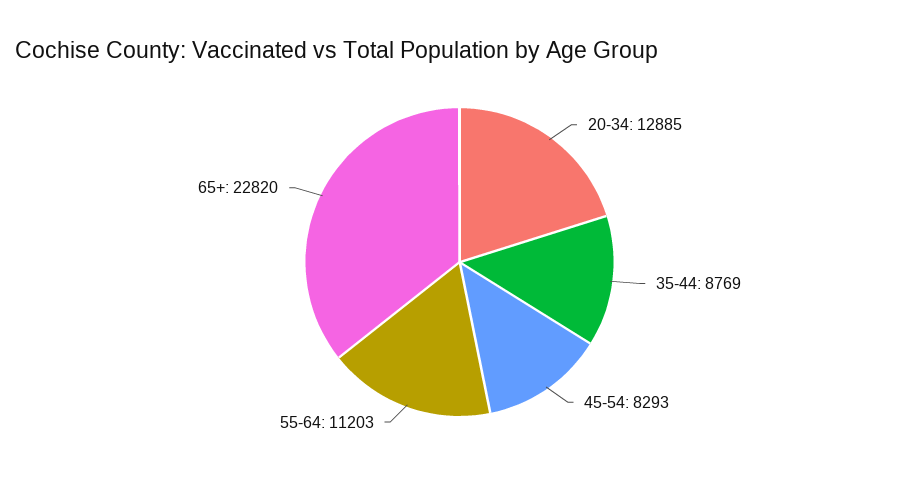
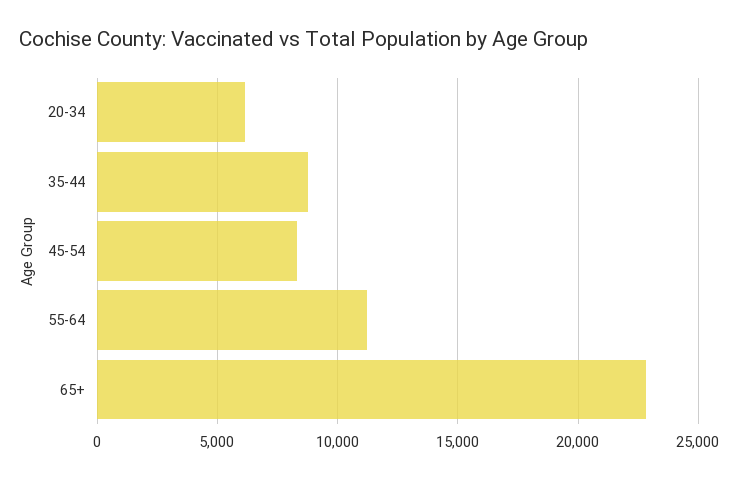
  {
-   "20-34": 12885,
+   "20-34": 6000,
    "35-44": 8769,
    "45-54": 8293,
    "55-64": 11203,
    "65+": 22820
  }

